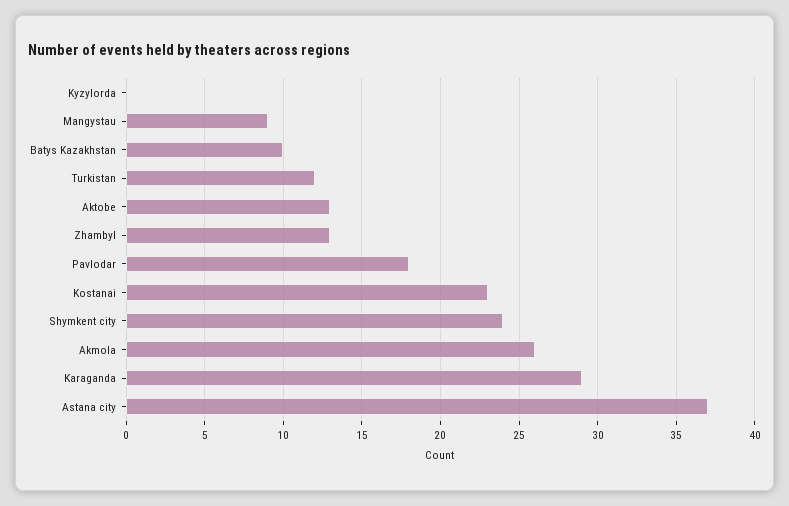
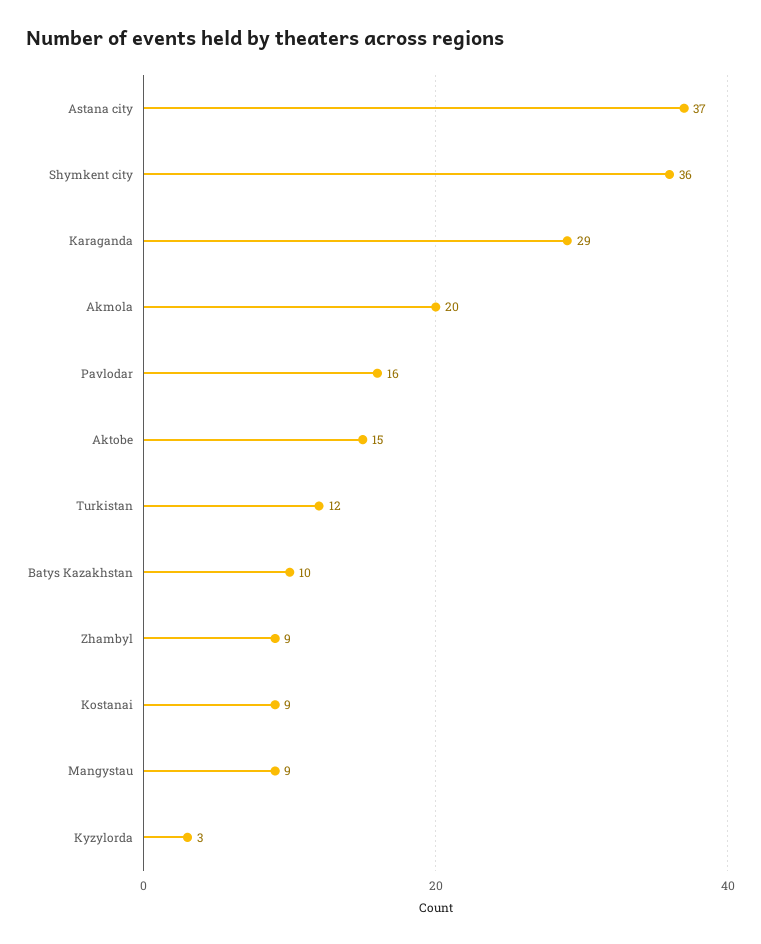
  {
-   "Kyzylorda": 0,
+   "Kyzylorda": 3,
    "Mangystau": 9,
    "Batys Kazakhstan": 10,
    "Turkistan": 12,
-   "Aktobe": 13,
+   "Aktobe": 15,
-   "Zhambyl": 13,
+   "Zhambyl": 9,
-   "Pavlodar": 18,
+   "Pavlodar": 16,
-   "Kostanai": 23,
+   "Kostanai": 9,
-   "Shymkent city": 24,
+   "Shymkent city": 36,
-   "Akmola": 26,
+   "Akmola": 20,
    "Karaganda": 29,
    "Astana city": 37
  }

